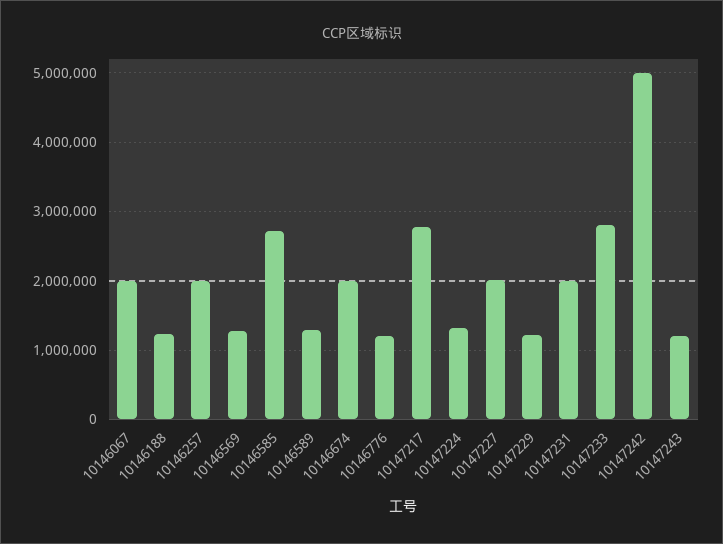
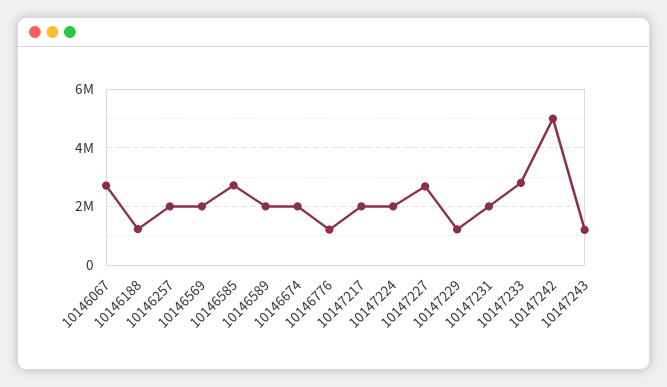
  {
-   "10146067": 2000000,
+   "10146067": 2750000,
    "10146188": 1200000,
    "10146257": 2000000,
-   "10146569": 1300000,
+   "10146569": 2000000,
    "10146585": 2700000,
-   "10146589": 1300000,
+   "10146589": 2000000,
    "10146674": 2000000,
    "10146776": 1200000,
-   "10147217": 2800000,
+   "10147217": 2000000,
-   "10147224": 1300000,
+   "10147224": 2000000,
-   "10147227": 2000000,
+   "10147227": 2750000,
    "10147229": 1200000,
    "10147231": 2000000,
    "10147233": 2800000,
    "10147242": 5000000,
    "10147243": 1200000
  }

